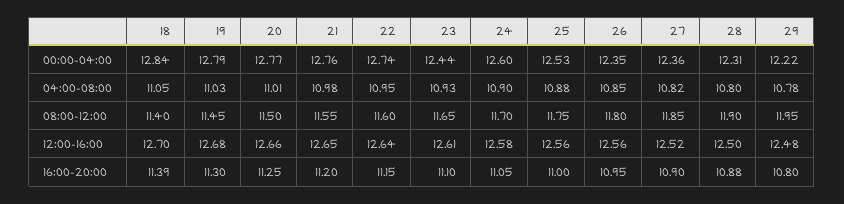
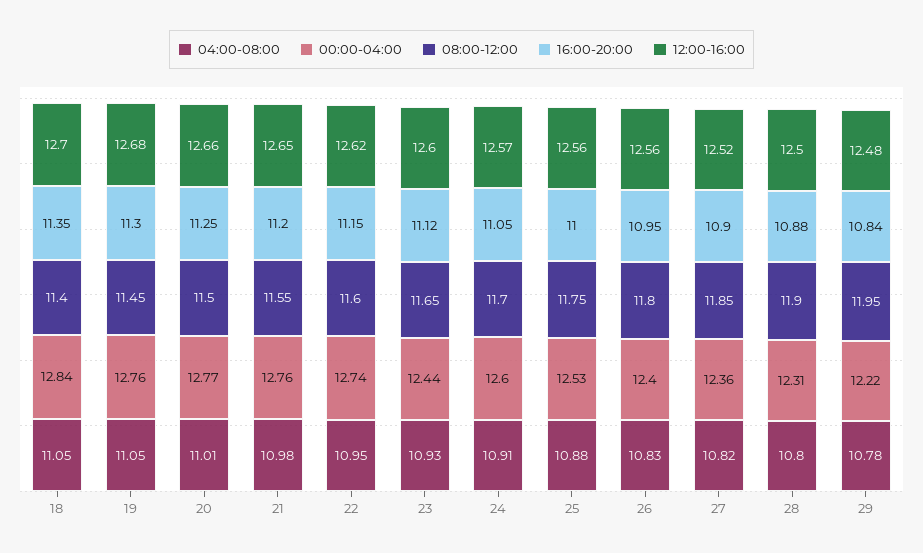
  {
    "00:00-04:00": {
      "18": 12.84,
-     "19": 12.79,
+     "19": 12.76,
      "20": 12.77,
      "21": 12.76,
      "22": 12.74,
      "23": 12.44,
      "24": 12.6,
      "25": 12.53,
-     "26": 12.35,
+     "26": 12.4,
      "27": 12.36,
      "28": 12.31,
      "29": 12.22
    },
    "04:00-08:00": {
      "18": 11.05,
-     "19": 11.03,
+     "19": 11.05,
      "20": 11.01,
      "21": 10.98,
      "22": 10.95,
      "23": 10.93,
-     "24": 10.9,
+     "24": 10.91,
      "25": 10.88,
-     "26": 10.85,
+     "26": 10.83,
      "27": 10.82,
      "28": 10.8,
      "29": 10.78
    },
    "08:00-12:00": {
      "18": 11.4,
      "19": 11.45,
      "20": 11.5,
      "21": 11.55,
      "22": 11.6,
      "23": 11.65,
      "24": 11.7,
      "25": 11.75,
      "26": 11.8,
      "27": 11.85,
      "28": 11.9,
      "29": 11.95
    },
    "12:00-16:00": {
      "18": 12.7,
      "19": 12.68,
      "20": 12.66,
      "21": 12.65,
-     "22": 12.64,
+     "22": 12.62,
-     "23": 12.61,
+     "23": 12.6,
-     "24": 12.58,
+     "24": 12.57,
      "25": 12.56,
      "26": 12.56,
      "27": 12.52,
      "28": 12.5,
      "29": 12.48
    },
    "16:00-20:00": {
-     "18": 11.39,
+     "18": 11.35,
      "19": 11.3,
      "20": 11.25,
      "21": 11.2,
      "22": 11.15,
-     "23": 11.1,
+     "23": 11.12,
      "24": 11.05,
      "25": 11,
      "26": 10.95,
      "27": 10.9,
      "28": 10.88,
-     "29": 10.8
+     "29": 10.84
    }
  }

